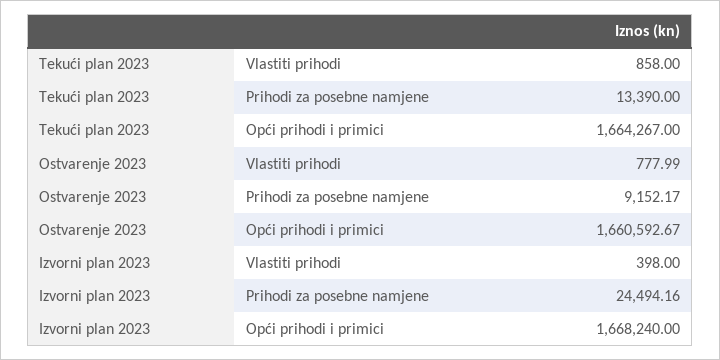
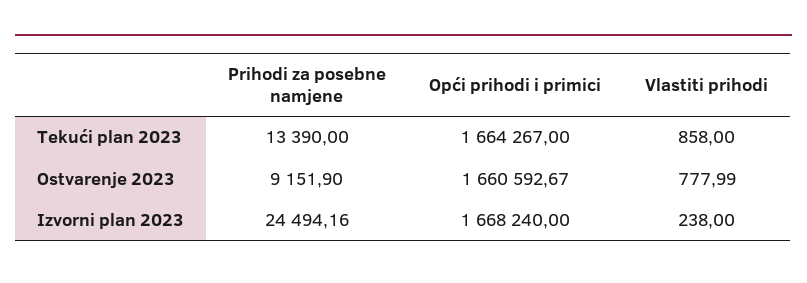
  {
    "Tekući plan 2023": {
      "Vlastiti prihodi": 858,
      "Prihodi za posebne namjene": 13390,
      "Opći prihodi i primici": 1664267
    },
    "Ostvarenje 2023": {
      "Vlastiti prihodi": 777.99,
-     "Prihodi za posebne namjene": 9152.17,
+     "Prihodi za posebne namjene": 9151.9,
      "Opći prihodi i primici": 1660592.67
    },
    "Izvorni plan 2023": {
-     "Vlastiti prihodi": 398,
+     "Vlastiti prihodi": 238,
      "Prihodi za posebne namjene": 24494.16,
      "Opći prihodi i primici": 1668240
    }
  }

